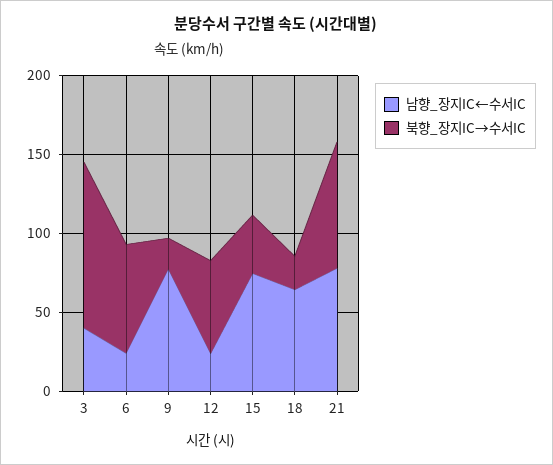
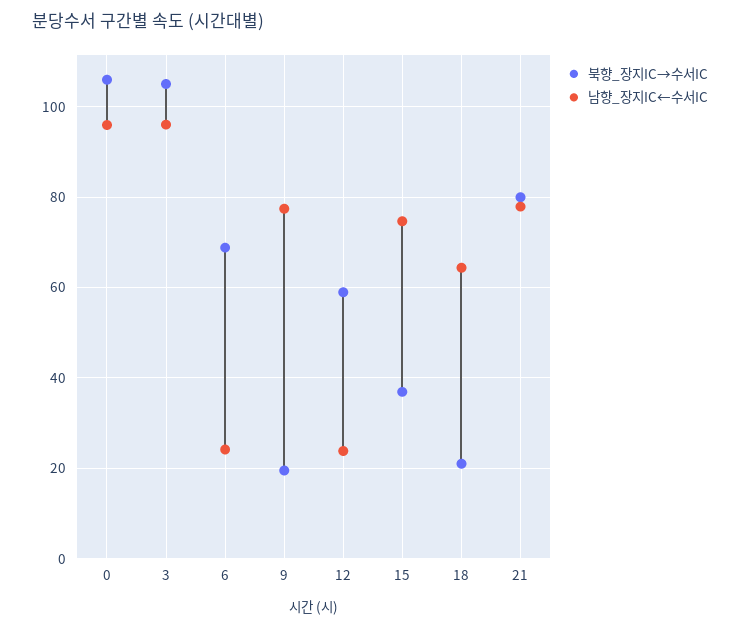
  {
    "남향_장지IC←수서IC": {
-     "3": 40,
+     "3": 96,
      "6": 24,
      "9": 78,
      "12": 24,
      "15": 74,
      "18": 64,
-     "21": 78
+     "21": 78,
+     "0": 96
    },
    "북향_장지IC→수서IC": {
      "3": 106,
      "6": 68,
      "9": 20,
      "12": 58,
      "15": 36,
      "18": 22,
-     "21": 80
+     "21": 80,
+     "0": 106
    }
  }

